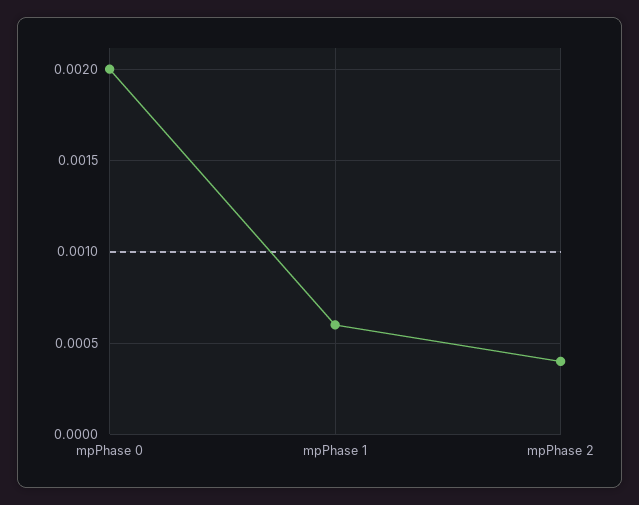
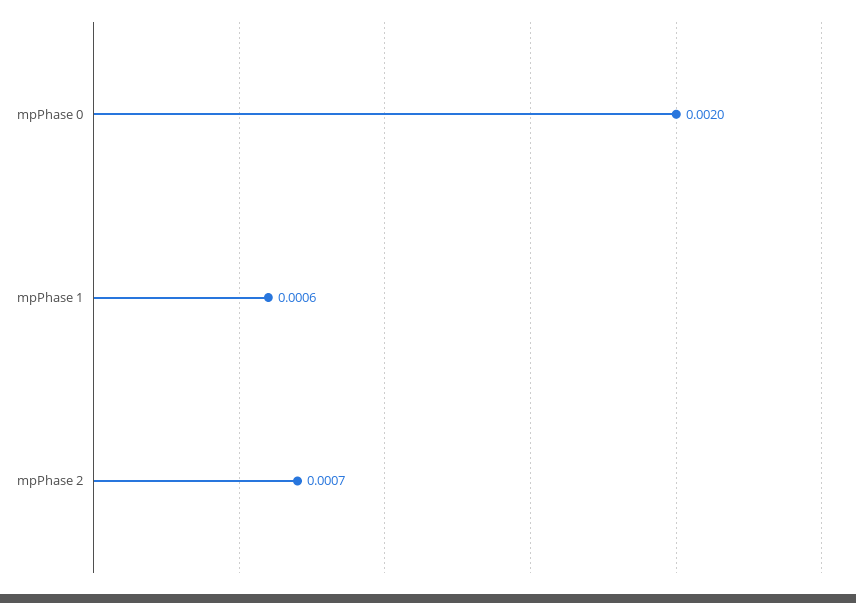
  {
    "mpPhase 0": 0.002,
    "mpPhase 1": 0.0006,
-   "mpPhase 2": 0.0004
+   "mpPhase 2": 0.0007
  }

